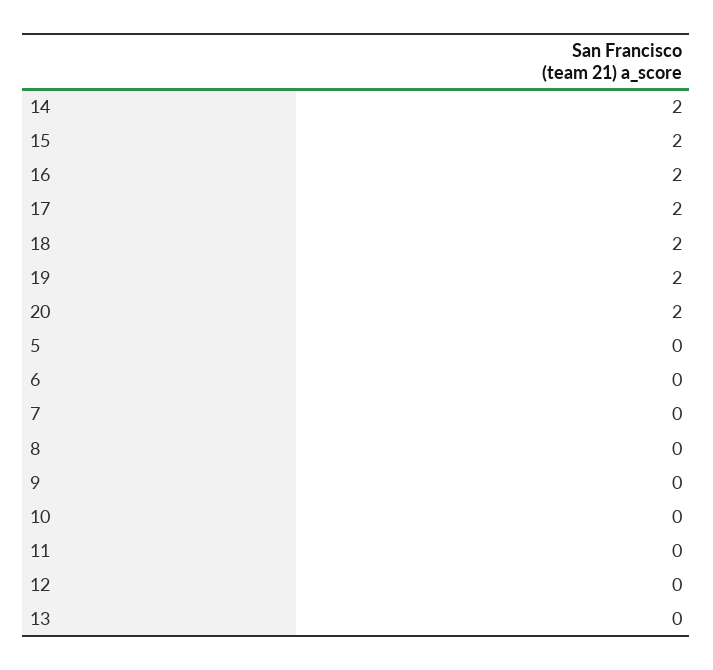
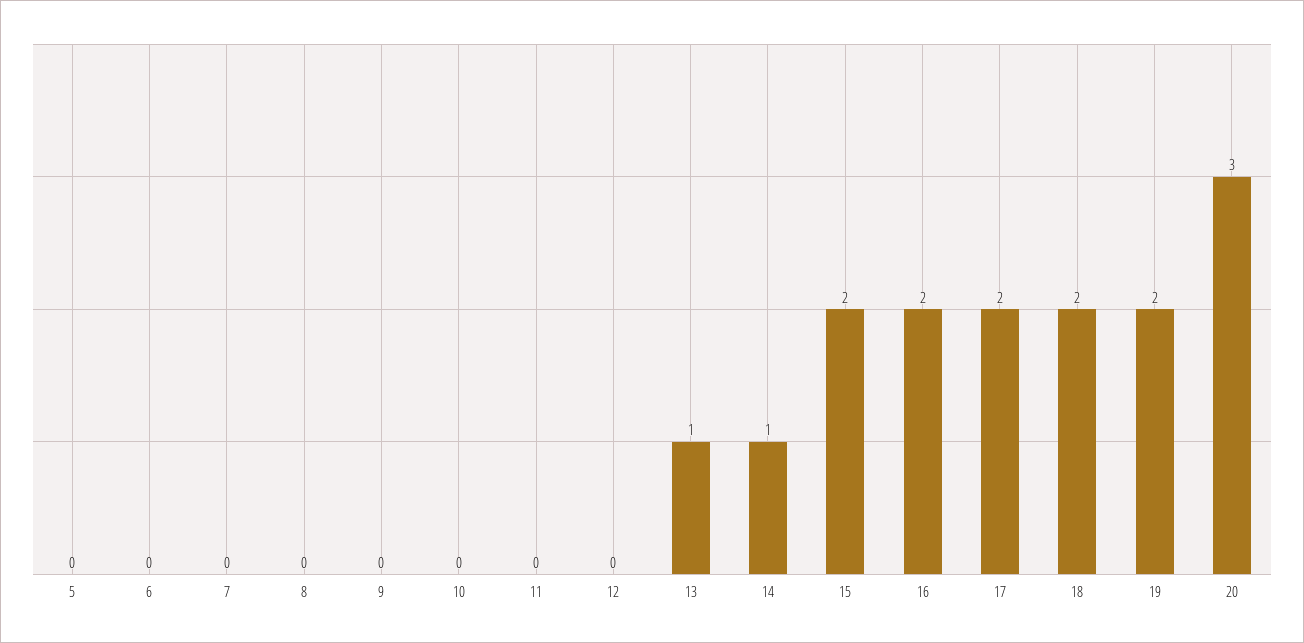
  {
-   "14": 2,
+   "14": 1,
    "15": 2,
    "16": 2,
    "17": 2,
    "18": 2,
    "19": 2,
-   "20": 2,
+   "20": 3,
    "5": 0,
    "6": 0,
    "7": 0,
    "8": 0,
    "9": 0,
    "10": 0,
    "11": 0,
    "12": 0,
-   "13": 0
+   "13": 1
  }

